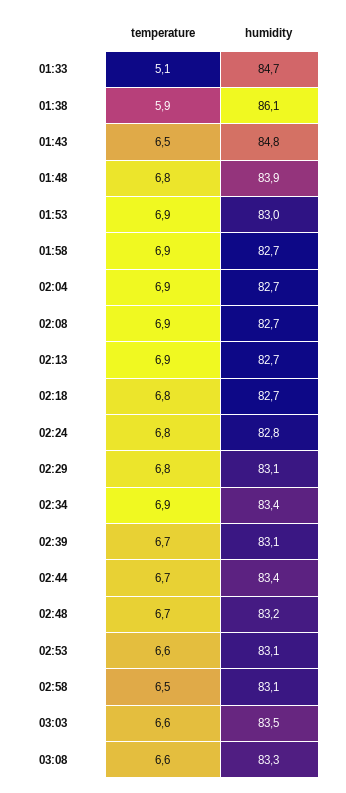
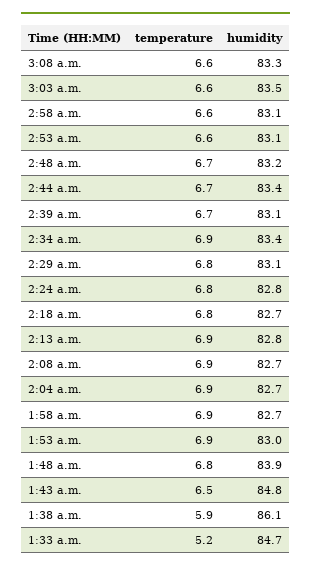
  {
    "temperature": {
-     "01:33": 5.1,
+     "01:33": 5.2,
      "01:38": 5.9,
      "01:43": 6.5,
      "01:48": 6.8,
      "01:53": 6.9,
      "01:58": 6.9,
      "02:04": 6.9,
      "02:08": 6.9,
      "02:13": 6.9,
      "02:18": 6.8,
      "02:24": 6.8,
      "02:29": 6.8,
      "02:34": 6.9,
      "02:39": 6.7,
      "02:44": 6.7,
      "02:48": 6.7,
      "02:53": 6.6,
-     "02:58": 6.5,
+     "02:58": 6.6,
      "03:03": 6.6,
      "03:08": 6.6
    },
    "humidity": {
      "01:33": 84.7,
      "01:38": 86.1,
      "01:43": 84.8,
      "01:48": 83.9,
      "01:53": 83,
      "01:58": 82.7,
      "02:04": 82.7,
      "02:08": 82.7,
-     "02:13": 82.7,
+     "02:13": 82.8,
      "02:18": 82.7,
      "02:24": 82.8,
      "02:29": 83.1,
      "02:34": 83.4,
      "02:39": 83.1,
      "02:44": 83.4,
      "02:48": 83.2,
      "02:53": 83.1,
      "02:58": 83.1,
      "03:03": 83.5,
      "03:08": 83.3
    }
  }

